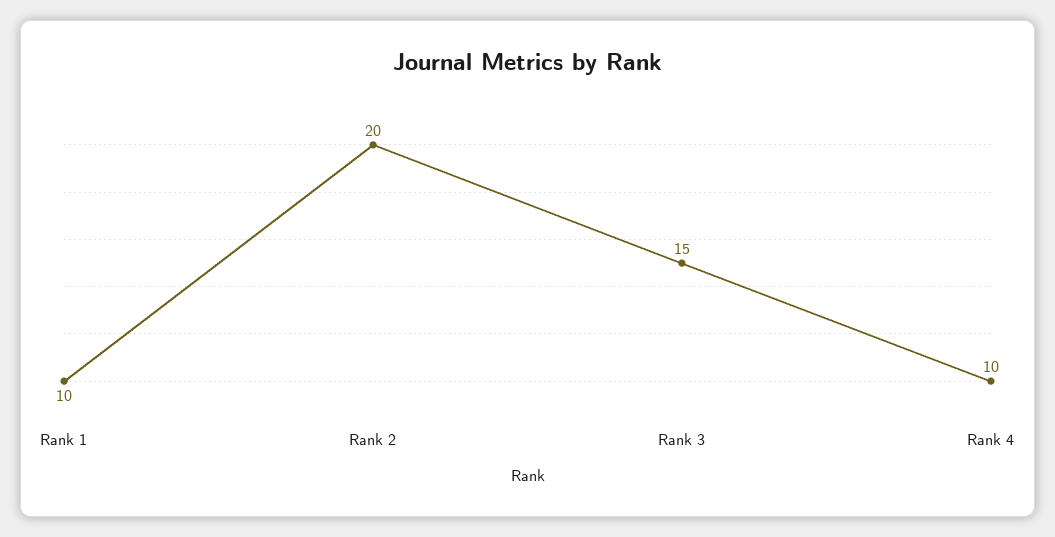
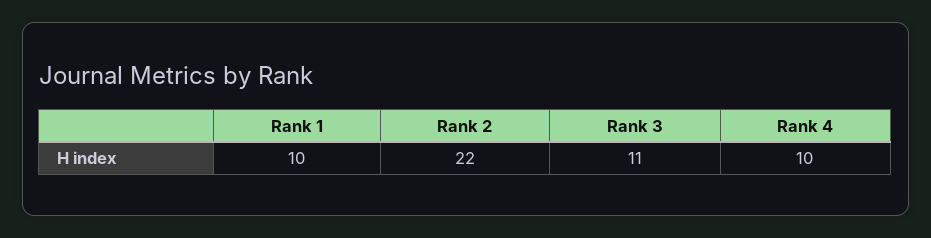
  {
    "Rank 1": 10,
-   "Rank 2": 20,
+   "Rank 2": 22,
-   "Rank 3": 15,
+   "Rank 3": 11,
    "Rank 4": 10
  }

